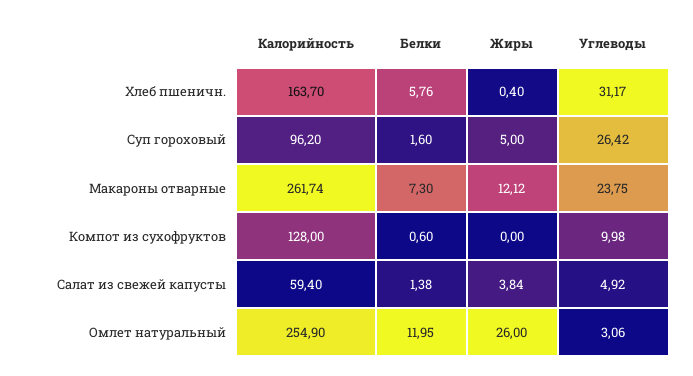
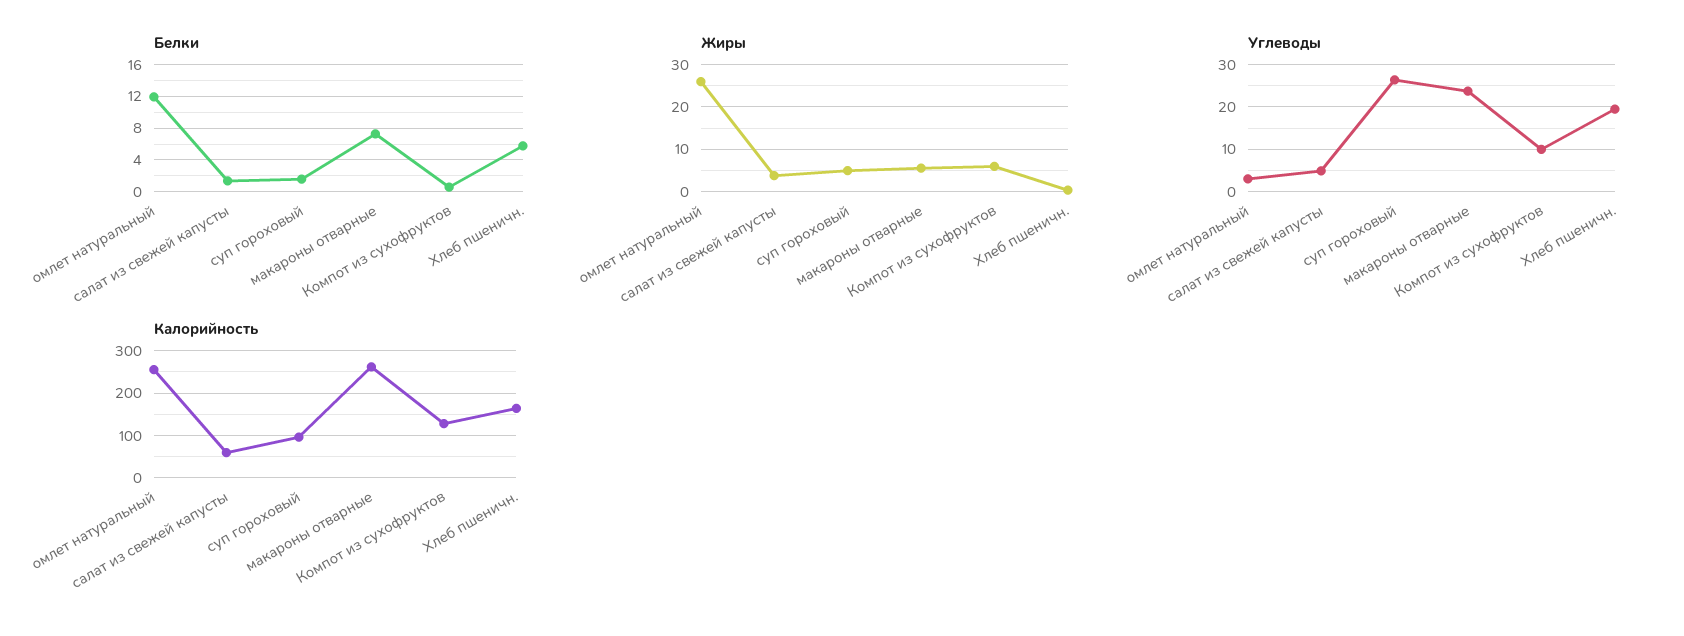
  {
    "Калорийность": {
      "Хлеб пшеничн.": 163.7,
      "Суп гороховый": 96.2,
      "Макароны отварные": 261.74,
      "Компот из сухофруктов": 128,
      "Салат из свежей капусты": 59.4,
      "Омлет натуральный": 254.9
    },
    "Белки": {
      "Хлеб пшеничн.": 5.76,
      "Суп гороховый": 1.6,
      "Макароны отварные": 7.3,
      "Компот из сухофруктов": 0.6,
      "Салат из свежей капусты": 1.38,
      "Омлет натуральный": 11.95
    },
    "Жиры": {
      "Хлеб пшеничн.": 0.4,
      "Суп гороховый": 5,
-     "Макароны отварные": 12.12,
+     "Макароны отварные": 6,
-     "Компот из сухофруктов": 0,
+     "Компот из сухофруктов": 6,
      "Салат из свежей капусты": 3.84,
      "Омлет натуральный": 26
    },
    "Углеводы": {
-     "Хлеб пшеничн.": 31.17,
+     "Хлеб пшеничн.": 20,
      "Суп гороховый": 26.42,
      "Макароны отварные": 23.75,
      "Компот из сухофруктов": 9.98,
      "Салат из свежей капусты": 4.92,
      "Омлет натуральный": 3.06
    }
  }

